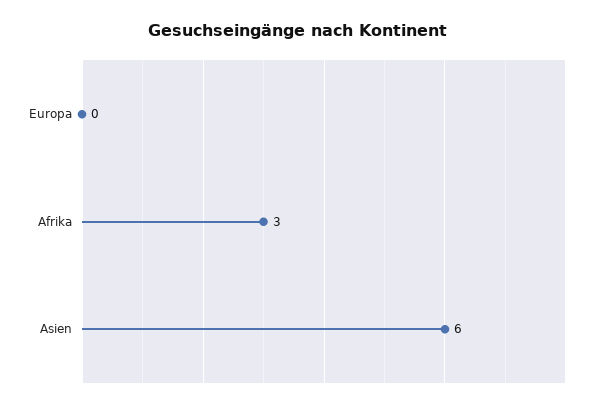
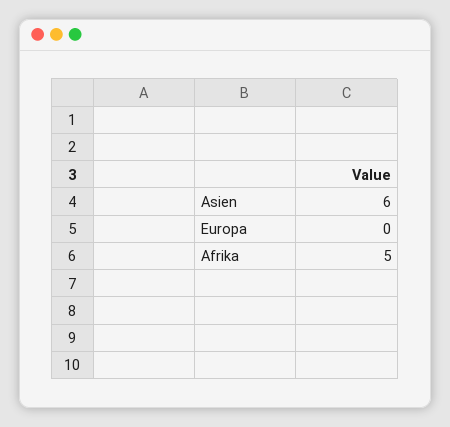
  {
    "Europa": 0,
-   "Afrika": 3,
+   "Afrika": 5,
    "Asien": 6
  }

